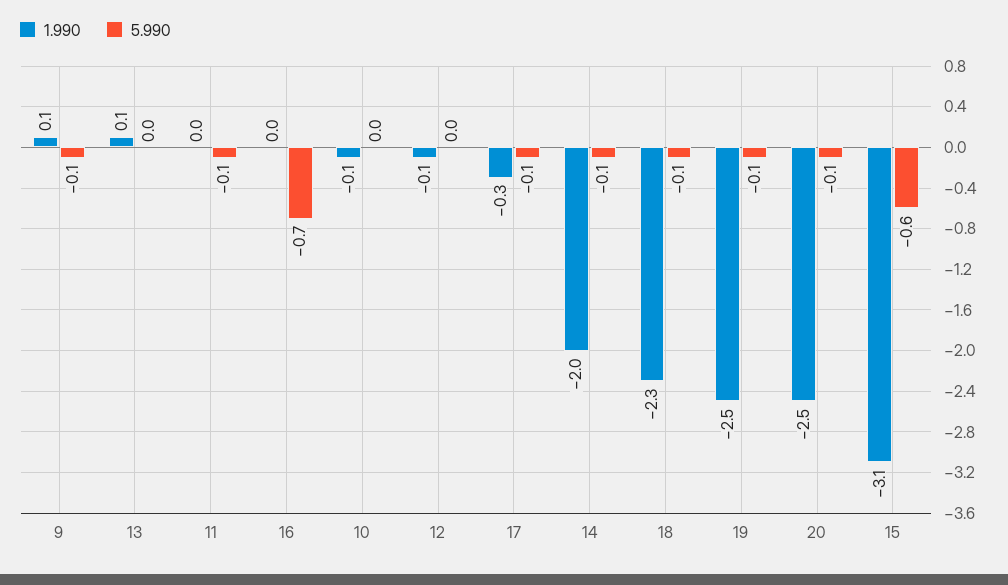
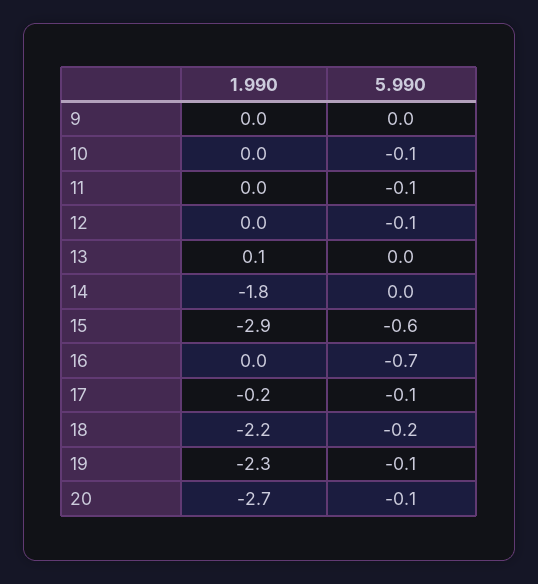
  {
    "1.990": {
-     "9": 0.1,
+     "9": 0,
      "13": 0.1,
      "11": 0,
      "16": 0,
-     "10": -0.1,
+     "10": 0,
-     "12": -0.1,
+     "12": 0,
-     "17": -0.3,
+     "17": -0.2,
-     "14": -2,
+     "14": -1.8,
-     "18": -2.3,
+     "18": -2.2,
-     "19": -2.5,
+     "19": -2.3,
-     "20": -2.5,
+     "20": -2.7,
-     "15": -3.1
+     "15": -2.9
    },
    "5.990": {
-     "9": -0.1,
+     "9": 0,
      "13": 0,
      "11": -0.1,
      "16": -0.7,
-     "10": 0,
+     "10": -0.1,
-     "12": 0,
+     "12": -0.1,
      "17": -0.1,
-     "14": -0.1,
+     "14": 0,
-     "18": -0.1,
+     "18": -0.2,
      "19": -0.1,
      "20": -0.1,
      "15": -0.6
    }
  }

